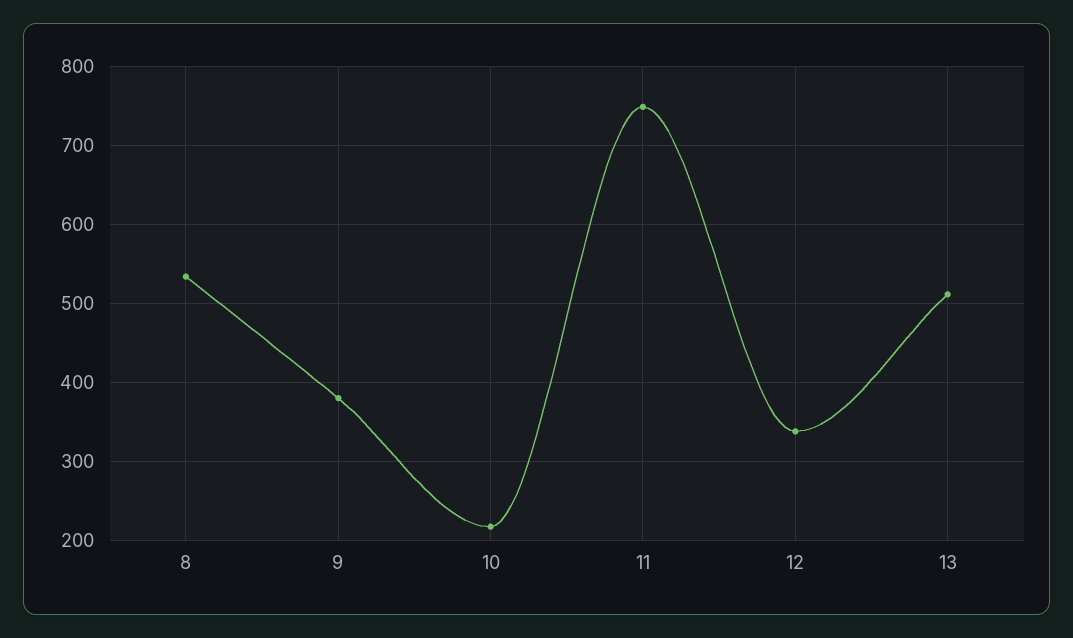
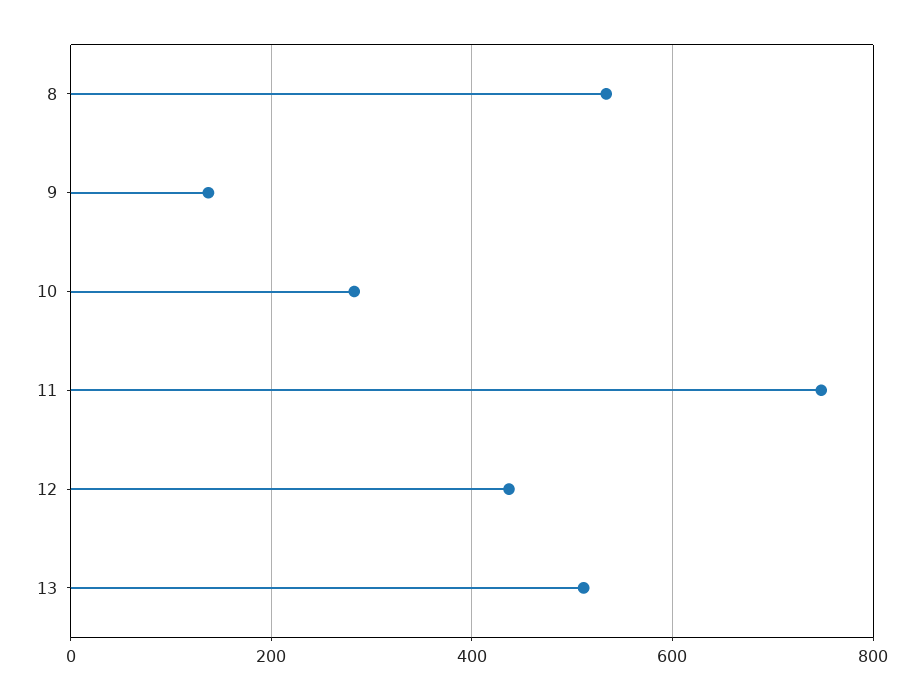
  {
    "8": 530,
-   "9": 380,
+   "9": 140,
-   "10": 220,
+   "10": 280,
    "11": 750,
-   "12": 340,
+   "12": 440,
    "13": 510
  }

